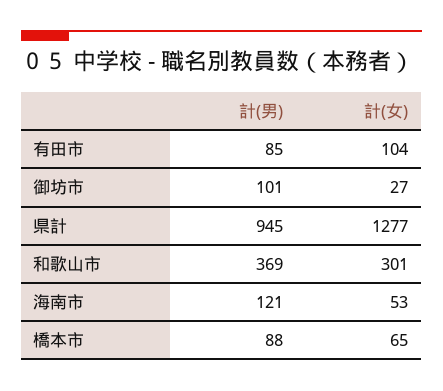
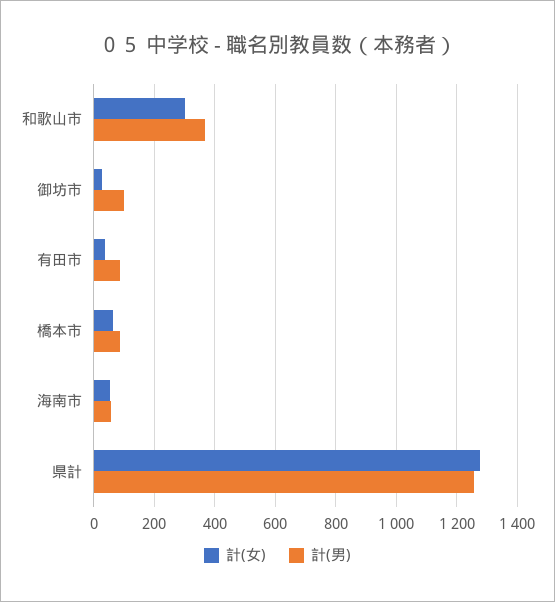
  {
    "計(男)": {
      "有田市": 85,
      "御坊市": 101,
-     "県計": 945,
+     "県計": 1260,
      "和歌山市": 369,
-     "海南市": 121,
+     "海南市": 60,
      "橋本市": 88
    },
    "計(女)": {
-     "有田市": 104,
+     "有田市": 40,
      "御坊市": 27,
      "県計": 1277,
      "和歌山市": 301,
      "海南市": 53,
      "橋本市": 65
    }
  }

